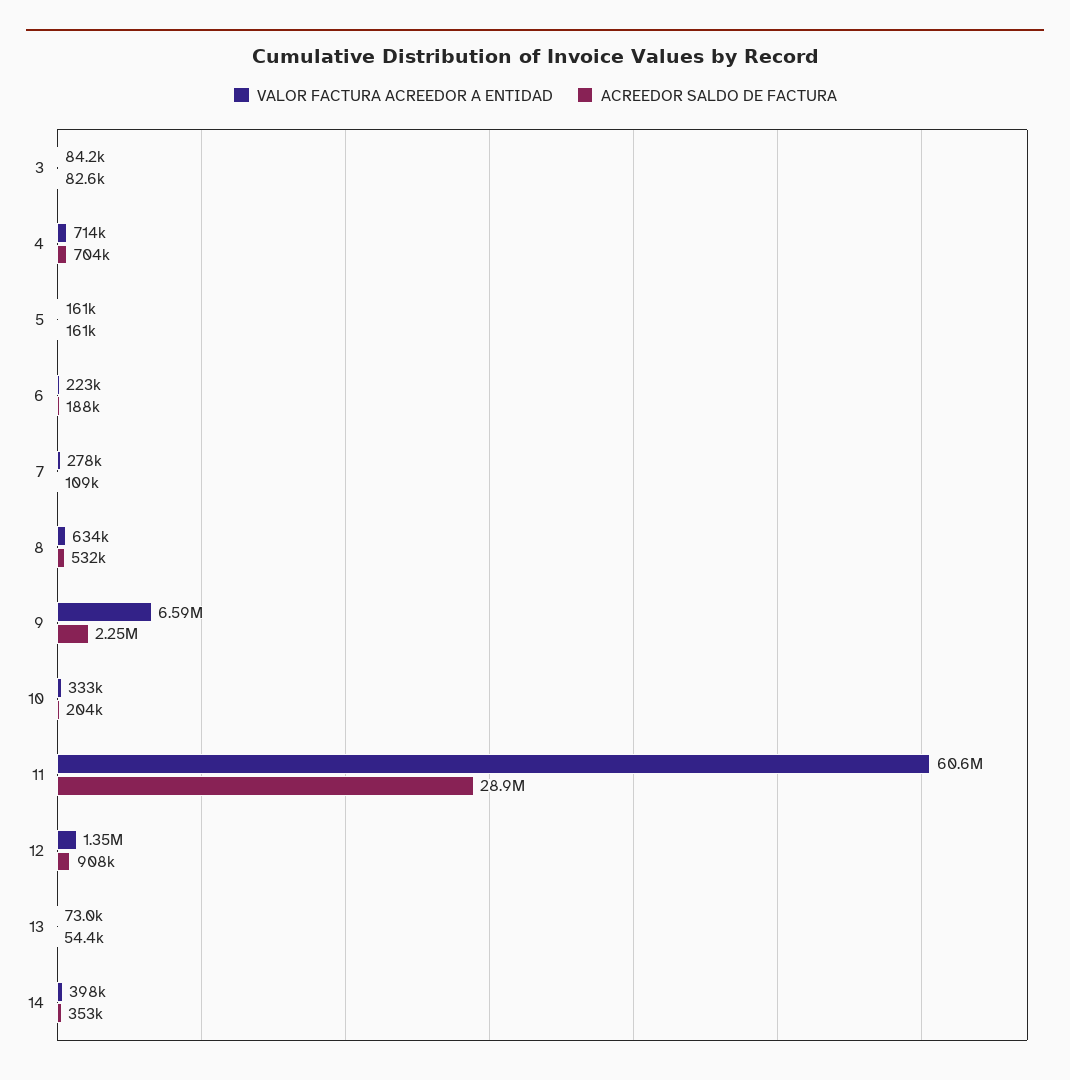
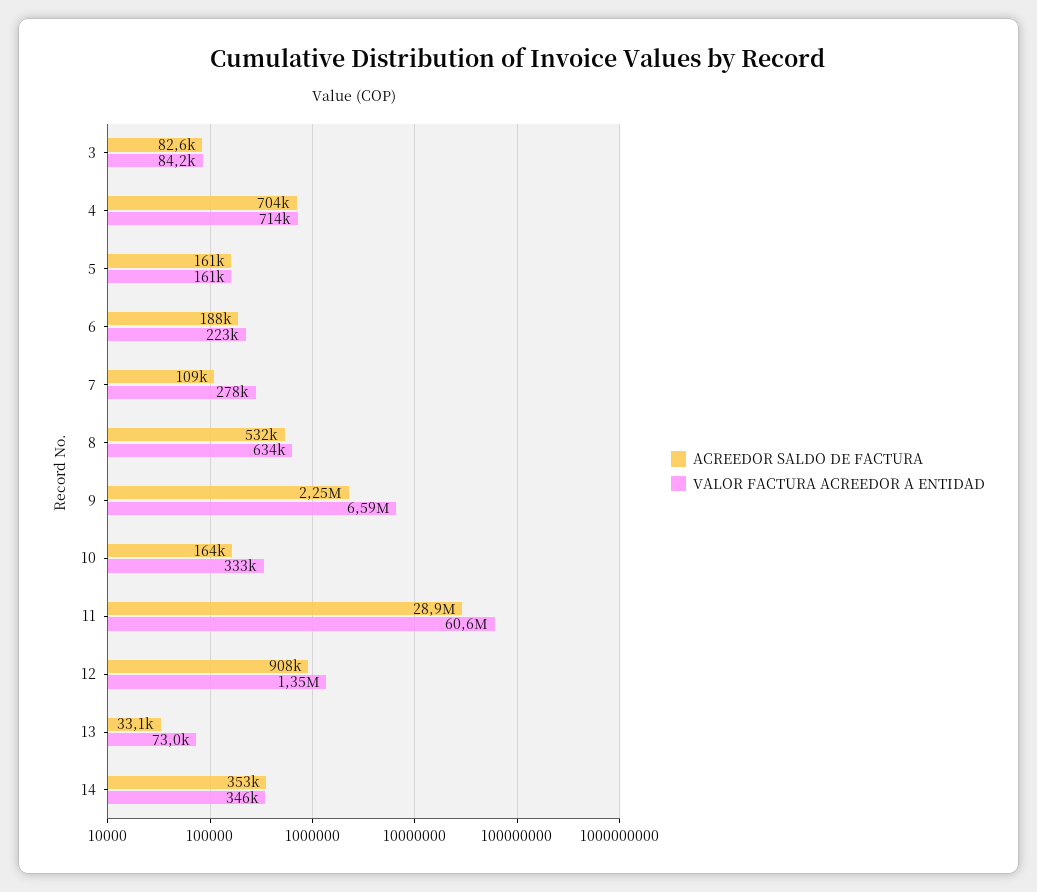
  {
    "VALOR FACTURA ACREEDOR A ENTIDAD": {
      "3": 84200,
      "4": 714000,
      "5": 161000,
      "6": 223000,
      "7": 278000,
      "8": 634000,
      "9": 6590000,
      "10": 333000,
      "11": 60600000,
      "12": 1350000,
      "13": 73000,
-     "14": 398000
+     "14": 346000
    },
    "ACREEDOR SALDO DE FACTURA": {
      "3": 82600,
      "4": 704000,
      "5": 161000,
      "6": 188000,
      "7": 109000,
      "8": 532000,
      "9": 2250000,
-     "10": 204000,
+     "10": 164000,
      "11": 28900000,
      "12": 908000,
-     "13": 54400,
+     "13": 33100,
      "14": 353000
    }
  }

